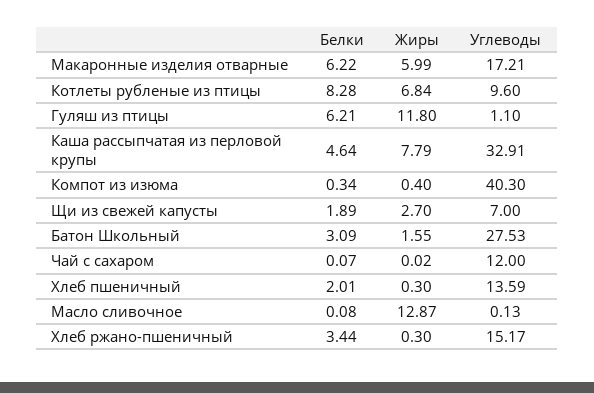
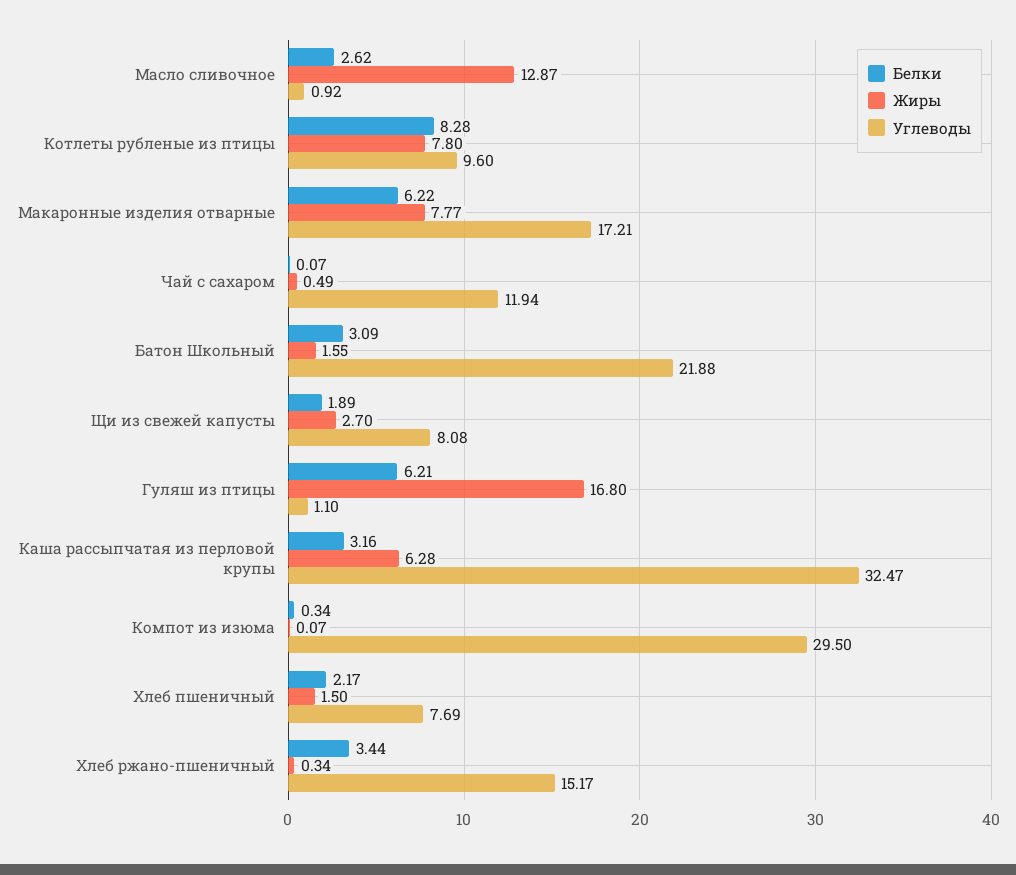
  {
    "Белки": {
      "Макаронные изделия отварные": 6.22,
      "Котлеты рубленые из птицы": 8.28,
      "Гуляш из птицы": 6.21,
-     "Каша рассыпчатая из перловой крупы": 4.64,
+     "Каша рассыпчатая из перловой крупы": 3.16,
      "Компот из изюма": 0.34,
      "Щи из свежей капусты": 1.89,
      "Батон Школьный": 3.09,
      "Чай с сахаром": 0.07,
-     "Хлеб пшеничный": 2.01,
+     "Хлеб пшеничный": 2.17,
-     "Масло сливочное": 0.08,
+     "Масло сливочное": 2.62,
      "Хлеб ржано-пшеничный": 3.44
    },
    "Жиры": {
-     "Макаронные изделия отварные": 5.99,
+     "Макаронные изделия отварные": 7.77,
-     "Котлеты рубленые из птицы": 6.84,
+     "Котлеты рубленые из птицы": 7.8,
-     "Гуляш из птицы": 11.8,
+     "Гуляш из птицы": 16.8,
-     "Каша рассыпчатая из перловой крупы": 7.79,
+     "Каша рассыпчатая из перловой крупы": 6.28,
-     "Компот из изюма": 0.4,
+     "Компот из изюма": 0.07,
      "Щи из свежей капусты": 2.7,
      "Батон Школьный": 1.55,
-     "Чай с сахаром": 0.02,
+     "Чай с сахаром": 0.49,
-     "Хлеб пшеничный": 0.3,
+     "Хлеб пшеничный": 1.5,
      "Масло сливочное": 12.87,
-     "Хлеб ржано-пшеничный": 0.3
+     "Хлеб ржано-пшеничный": 0.34
    },
    "Углеводы": {
      "Макаронные изделия отварные": 17.21,
      "Котлеты рубленые из птицы": 9.6,
      "Гуляш из птицы": 1.1,
-     "Каша рассыпчатая из перловой крупы": 32.91,
+     "Каша рассыпчатая из перловой крупы": 32.47,
-     "Компот из изюма": 40.3,
+     "Компот из изюма": 29.5,
-     "Щи из свежей капусты": 7,
+     "Щи из свежей капусты": 8.08,
-     "Батон Школьный": 27.53,
+     "Батон Школьный": 21.88,
-     "Чай с сахаром": 12,
+     "Чай с сахаром": 11.94,
-     "Хлеб пшеничный": 13.59,
+     "Хлеб пшеничный": 7.69,
-     "Масло сливочное": 0.13,
+     "Масло сливочное": 0.92,
      "Хлеб ржано-пшеничный": 15.17
    }
  }

